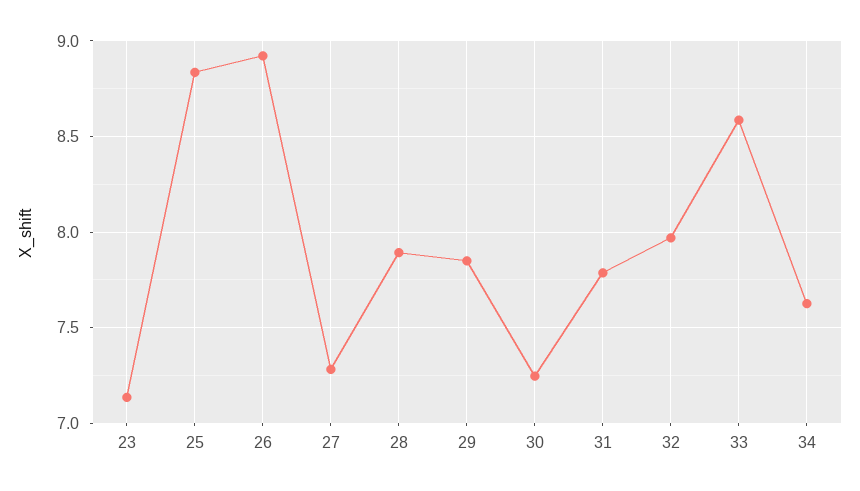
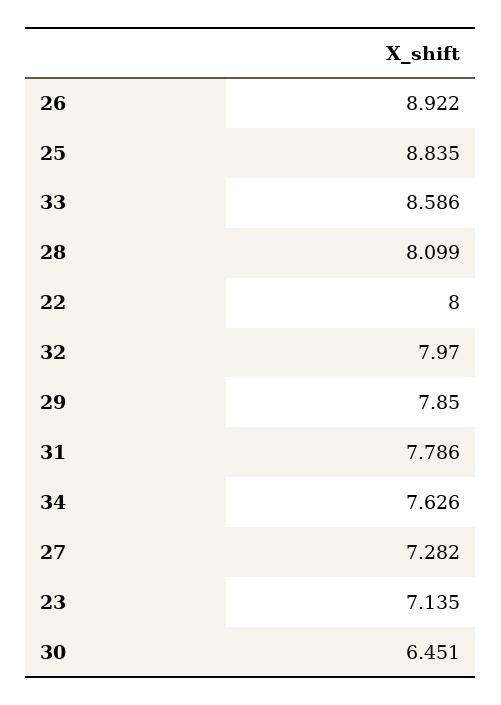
  {
    "23": 7.135,
    "25": 8.835,
    "26": 8.922,
    "27": 7.282,
-   "28": 7.9,
+   "28": 8.099,
    "29": 7.85,
-   "30": 7.25,
+   "30": 6.451,
    "31": 7.786,
    "32": 7.97,
    "33": 8.586,
-   "34": 7.626
+   "34": 7.626,
+   "22": 8
  }

